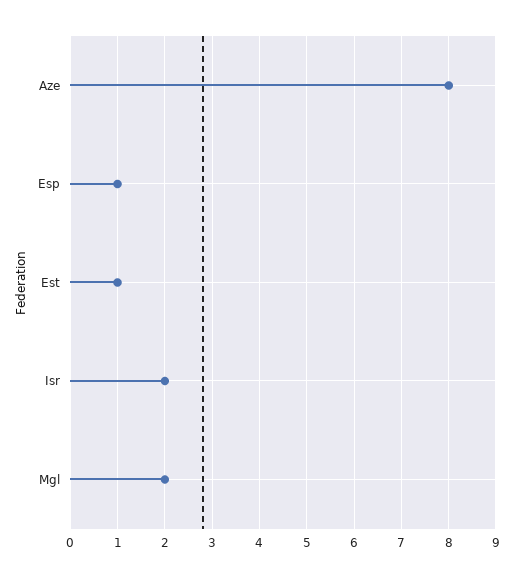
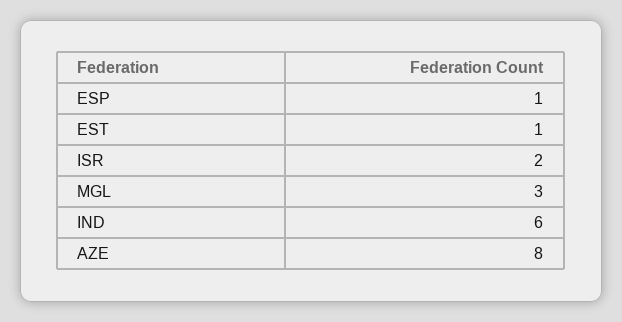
  {
    "Aze": 8,
    "Esp": 1,
    "Est": 1,
    "Isr": 2,
-   "Mgl": 2
+   "Mgl": 3,
+   "IND": 6
  }

